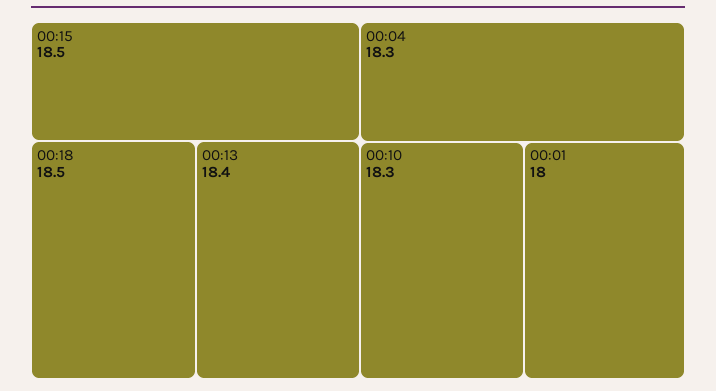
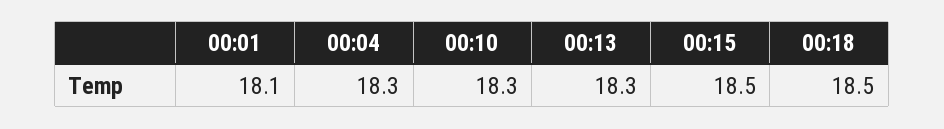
  {
    "00:15": 18.5,
    "00:18": 18.5,
-   "00:13": 18.4,
+   "00:13": 18.3,
    "00:04": 18.3,
    "00:10": 18.3,
-   "00:01": 18
+   "00:01": 18.1
  }

